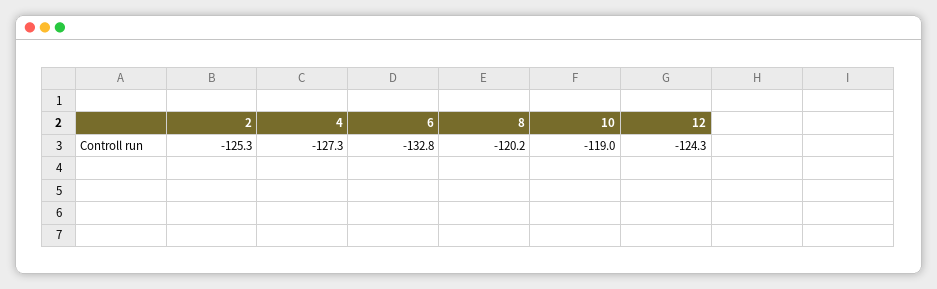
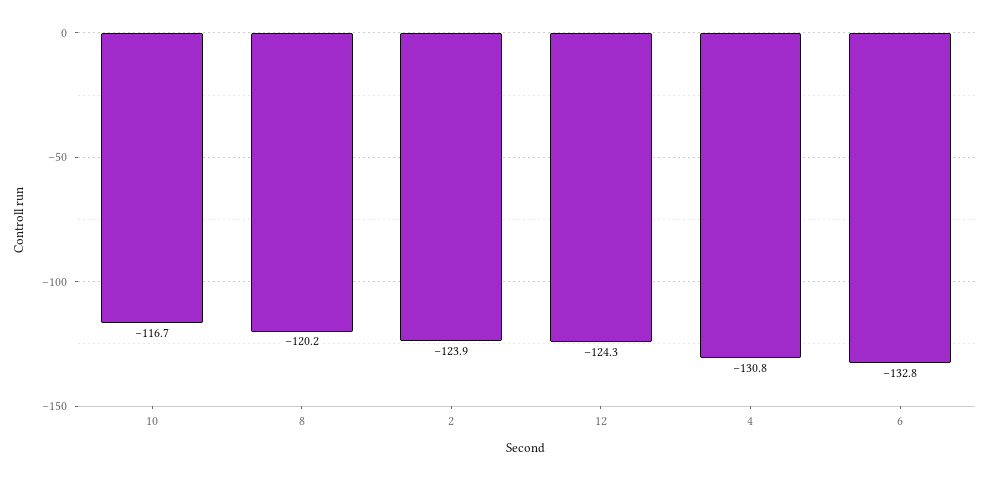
  {
-   "2": -125.3,
+   "2": -123.9,
-   "4": -127.3,
+   "4": -130.8,
    "6": -132.8,
    "8": -120.2,
-   "10": -119,
+   "10": -116.7,
    "12": -124.3
  }

